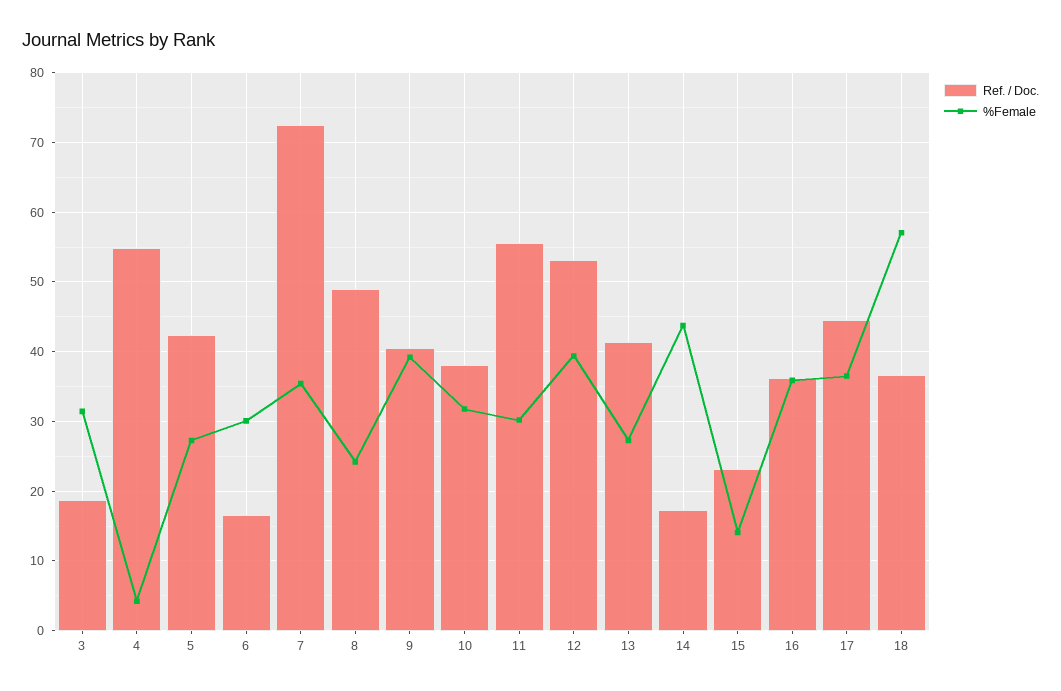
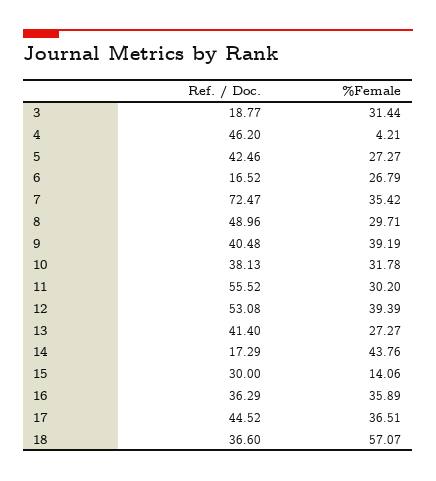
  {
    "Ref. / Doc.": {
      "3": 18.77,
-     "4": 55,
+     "4": 46.2,
      "5": 42.46,
      "6": 16.52,
      "7": 72.47,
      "8": 48.96,
      "9": 40.48,
      "10": 38.13,
      "11": 55.52,
      "12": 53.08,
      "13": 41.4,
      "14": 17.29,
-     "15": 23,
+     "15": 30,
      "16": 36.29,
      "17": 44.52,
      "18": 36.6
    },
    "%Female": {
      "3": 31.44,
      "4": 4.21,
      "5": 27.27,
-     "6": 30,
+     "6": 26.79,
      "7": 35.42,
-     "8": 24,
+     "8": 29.71,
      "9": 39.19,
      "10": 31.78,
      "11": 30.2,
      "12": 39.39,
      "13": 27.27,
      "14": 43.76,
      "15": 14.06,
      "16": 35.89,
      "17": 36.51,
      "18": 57.07
    }
  }

